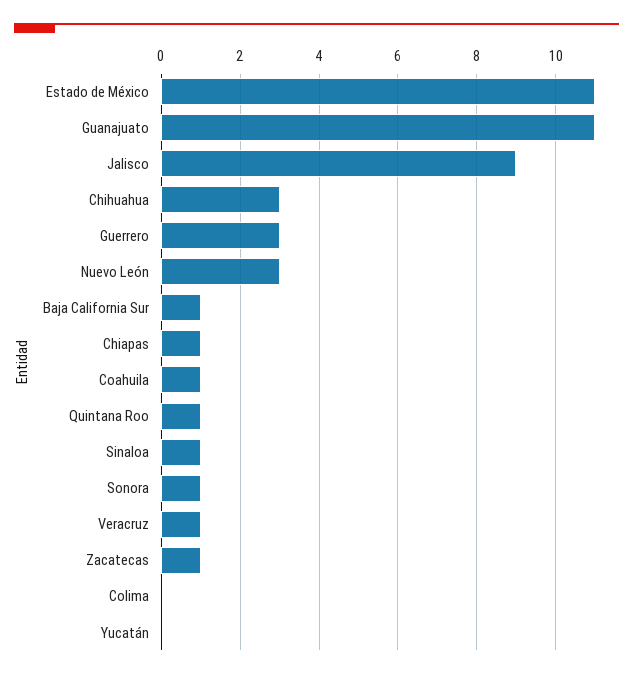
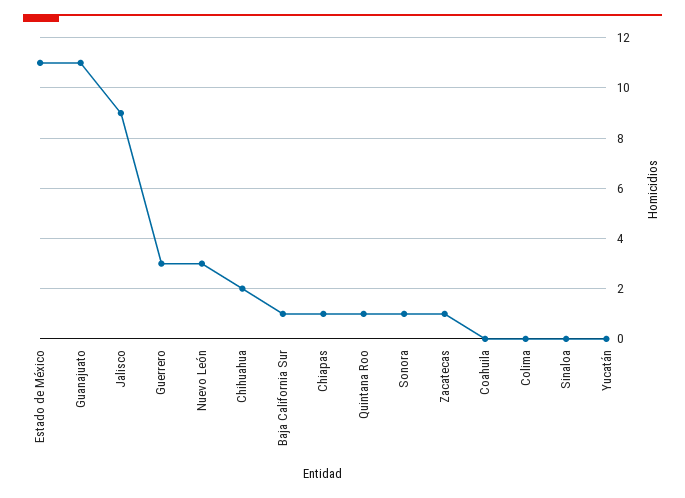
  {
    "Estado de México": 11,
    "Guanajuato": 11,
    "Jalisco": 9,
-   "Chihuahua": 3,
+   "Chihuahua": 2,
    "Guerrero": 3,
    "Nuevo León": 3,
    "Baja California Sur": 1,
    "Chiapas": 1,
-   "Coahuila": 1,
+   "Coahuila": 0,
    "Quintana Roo": 1,
-   "Sinaloa": 1,
+   "Sinaloa": 0,
    "Sonora": 1,
-   "Veracruz": 1,
    "Zacatecas": 1,
    "Colima": 0,
    "Yucatán": 0
  }

